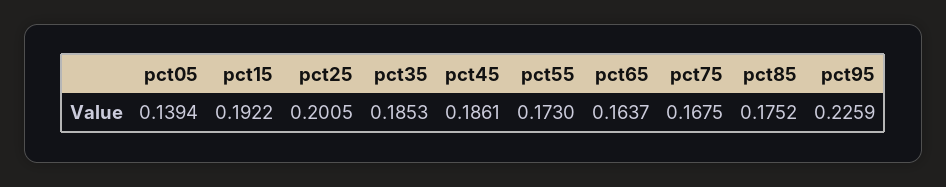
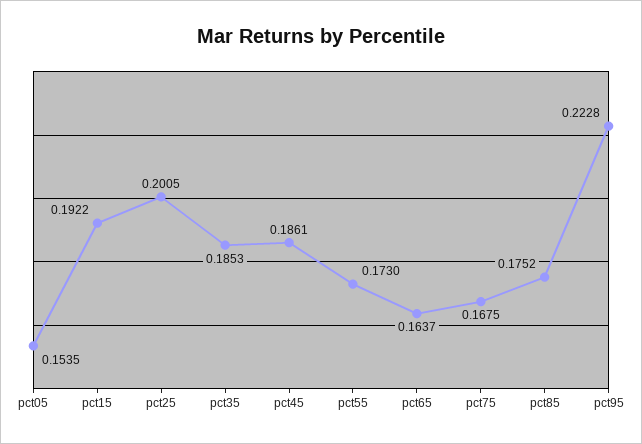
  {
-   "pct05": 0.1394,
+   "pct05": 0.1535,
    "pct15": 0.1922,
    "pct25": 0.2005,
    "pct35": 0.1853,
    "pct45": 0.1861,
    "pct55": 0.173,
    "pct65": 0.1637,
    "pct75": 0.1675,
    "pct85": 0.1752,
-   "pct95": 0.2259
+   "pct95": 0.2228
  }

